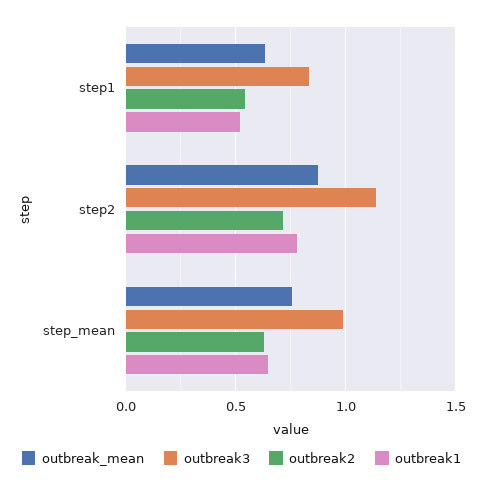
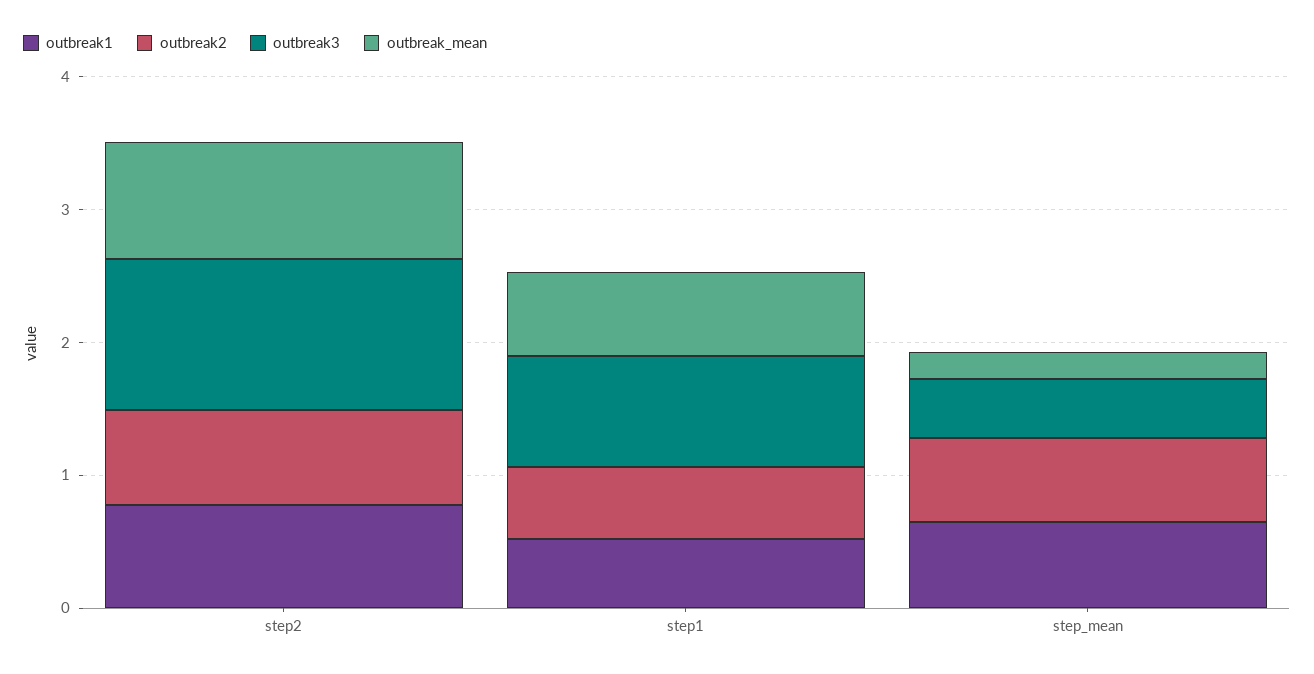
  {
    "outbreak_mean": {
      "step1": 0.65,
      "step2": 0.9,
-     "step_mean": 0.75
+     "step_mean": 0.2
    },
    "outbreak3": {
      "step1": 0.85,
      "step2": 1.15,
-     "step_mean": 1
+     "step_mean": 0.4
    },
    "outbreak2": {
      "step1": 0.55,
      "step2": 0.7,
      "step_mean": 0.65
    },
    "outbreak1": {
      "step1": 0.5,
      "step2": 0.8,
      "step_mean": 0.65
    }
  }

